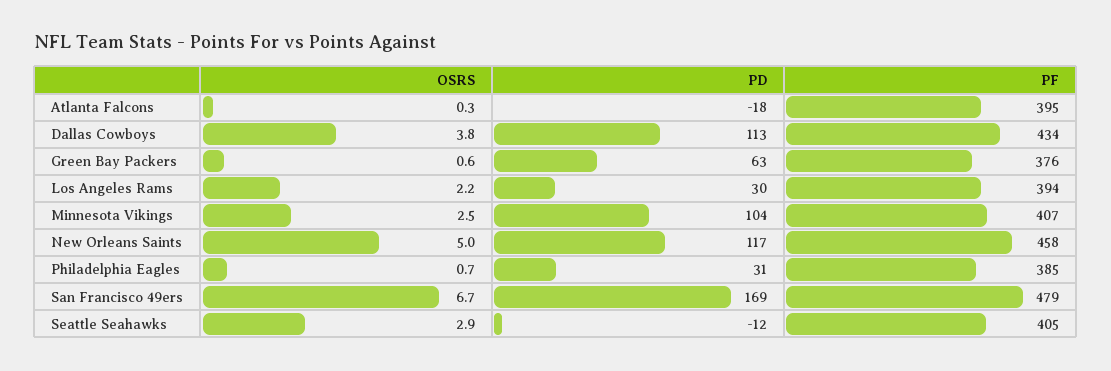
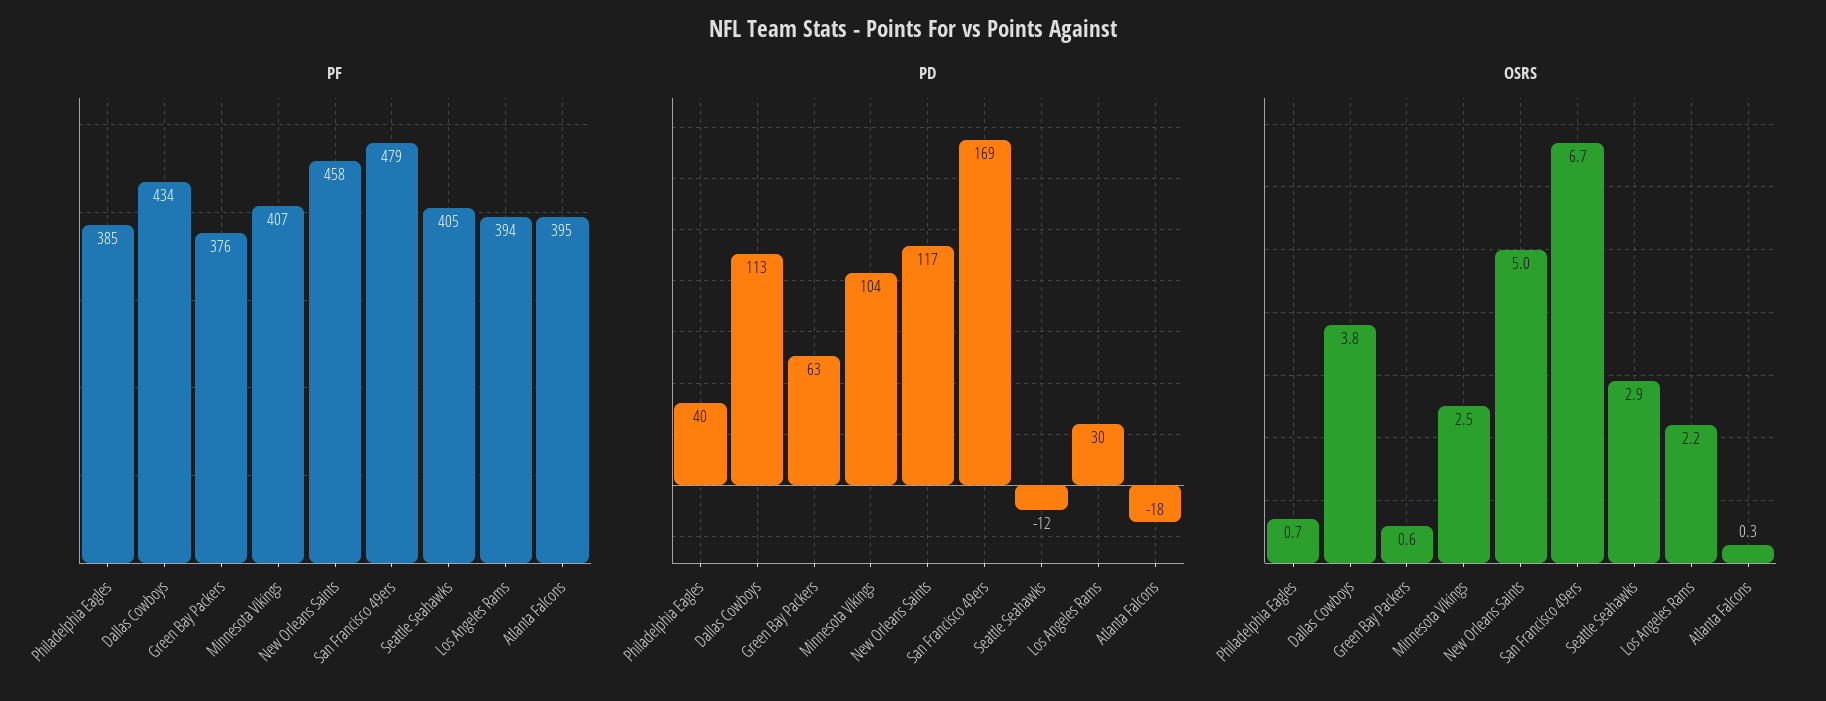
  {
    "OSRS": {
      "Atlanta Falcons": 0.3,
      "Dallas Cowboys": 3.8,
      "Green Bay Packers": 0.6,
      "Los Angeles Rams": 2.2,
      "Minnesota Vikings": 2.5,
      "New Orleans Saints": 5,
      "Philadelphia Eagles": 0.7,
      "San Francisco 49ers": 6.7,
      "Seattle Seahawks": 2.9
    },
    "PD": {
      "Atlanta Falcons": -18,
      "Dallas Cowboys": 113,
      "Green Bay Packers": 63,
      "Los Angeles Rams": 30,
      "Minnesota Vikings": 104,
      "New Orleans Saints": 117,
-     "Philadelphia Eagles": 31,
+     "Philadelphia Eagles": 40,
      "San Francisco 49ers": 169,
      "Seattle Seahawks": -12
    },
    "PF": {
      "Atlanta Falcons": 395,
      "Dallas Cowboys": 434,
      "Green Bay Packers": 376,
      "Los Angeles Rams": 394,
      "Minnesota Vikings": 407,
      "New Orleans Saints": 458,
      "Philadelphia Eagles": 385,
      "San Francisco 49ers": 479,
      "Seattle Seahawks": 405
    }
  }

